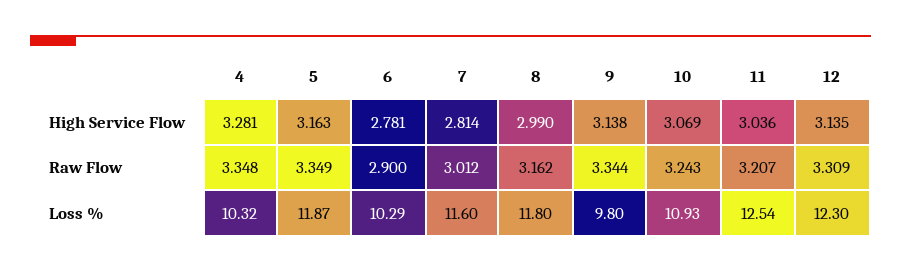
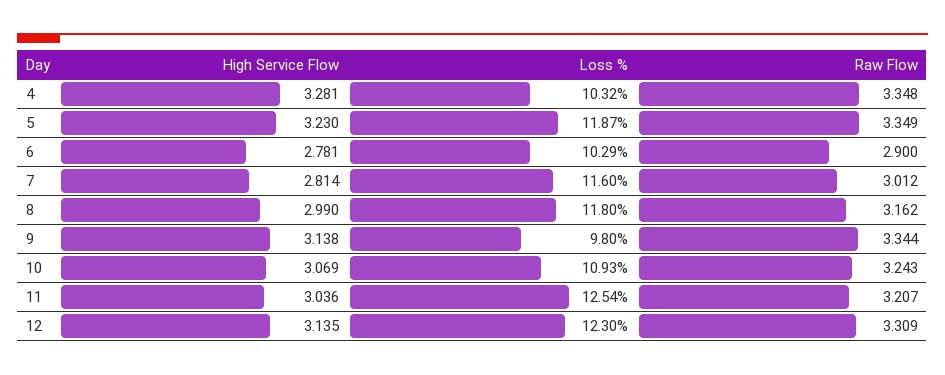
  {
    "4": {
      "High Service Flow": 3.281,
      "Raw Flow": 3.348,
      "Loss %": 10.32
    },
    "5": {
-     "High Service Flow": 3.163,
+     "High Service Flow": 3.23,
      "Raw Flow": 3.349,
      "Loss %": 11.87
    },
    "6": {
      "High Service Flow": 2.781,
      "Raw Flow": 2.9,
      "Loss %": 10.29
    },
    "7": {
      "High Service Flow": 2.814,
      "Raw Flow": 3.012,
      "Loss %": 11.6
    },
    "8": {
      "High Service Flow": 2.99,
      "Raw Flow": 3.162,
      "Loss %": 11.8
    },
    "9": {
      "High Service Flow": 3.138,
      "Raw Flow": 3.344,
      "Loss %": 9.8
    },
    "10": {
      "High Service Flow": 3.069,
      "Raw Flow": 3.243,
      "Loss %": 10.93
    },
    "11": {
      "High Service Flow": 3.036,
      "Raw Flow": 3.207,
      "Loss %": 12.54
    },
    "12": {
      "High Service Flow": 3.135,
      "Raw Flow": 3.309,
      "Loss %": 12.3
    }
  }

